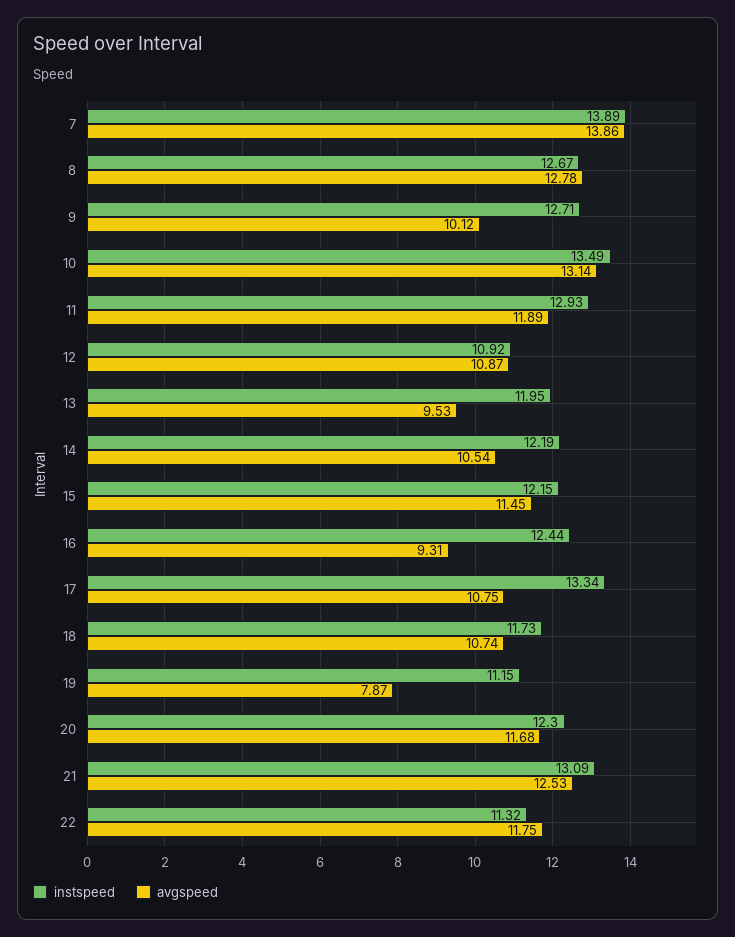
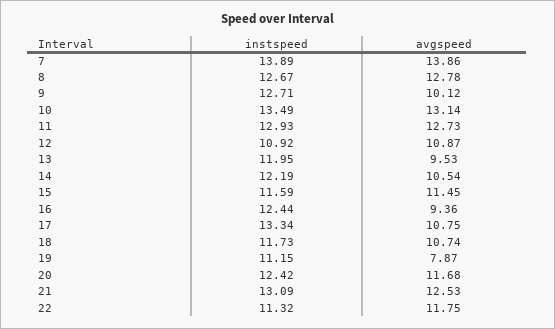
  {
    "instspeed": {
      "7": 13.89,
      "8": 12.67,
      "9": 12.71,
      "10": 13.49,
      "11": 12.93,
      "12": 10.92,
      "13": 11.95,
      "14": 12.19,
-     "15": 12.15,
+     "15": 11.59,
      "16": 12.44,
      "17": 13.34,
      "18": 11.73,
      "19": 11.15,
-     "20": 12.3,
+     "20": 12.42,
      "21": 13.09,
      "22": 11.32
    },
    "avgspeed": {
      "7": 13.86,
      "8": 12.78,
      "9": 10.12,
      "10": 13.14,
-     "11": 11.89,
+     "11": 12.73,
      "12": 10.87,
      "13": 9.53,
      "14": 10.54,
      "15": 11.45,
-     "16": 9.31,
+     "16": 9.36,
      "17": 10.75,
      "18": 10.74,
      "19": 7.87,
      "20": 11.68,
      "21": 12.53,
      "22": 11.75
    }
  }

